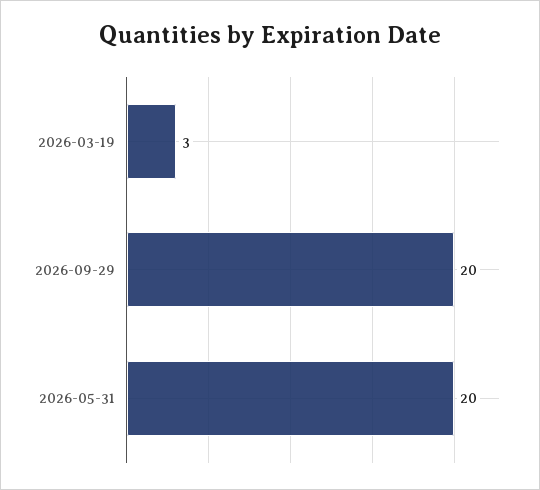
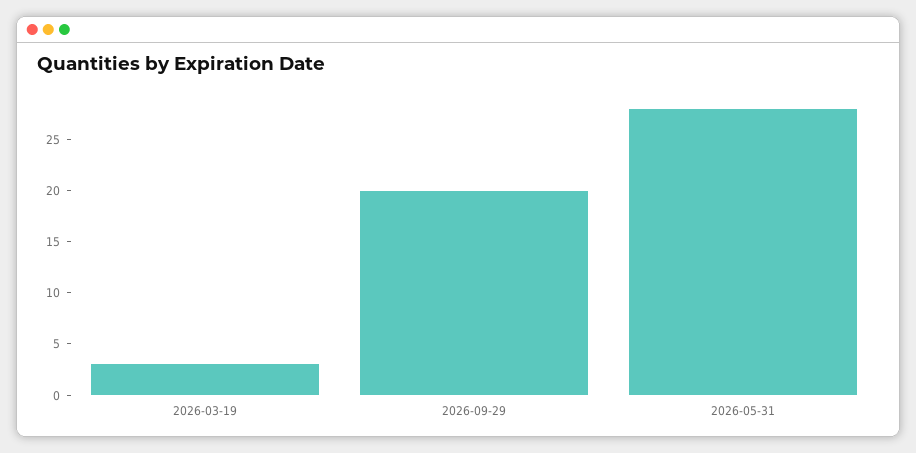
  {
    "2026-03-19": 3,
    "2026-09-29": 20,
-   "2026-05-31": 20
+   "2026-05-31": 28
  }

